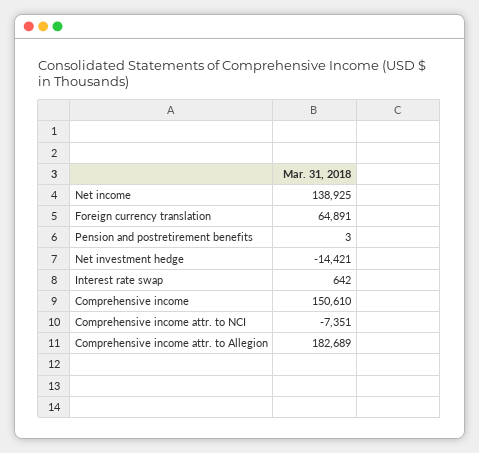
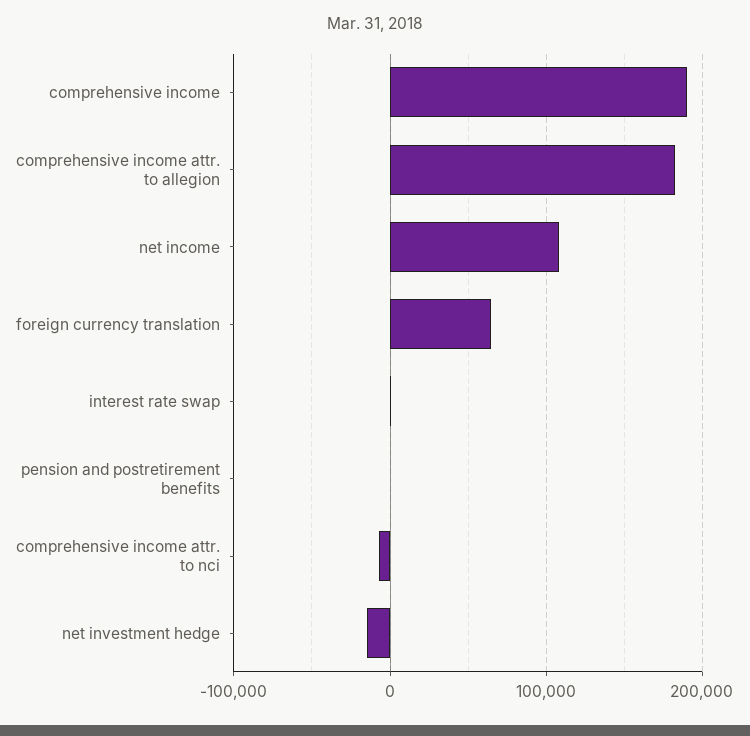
  {
-   "Net income": 138925,
+   "Net income": 110000,
    "Foreign currency translation": 64891,
    "Pension and postretirement benefits": 3,
    "Net investment hedge": -14421,
    "Interest rate swap": 642,
-   "Comprehensive income": 150610,
+   "Comprehensive income": 190000,
    "Comprehensive income attr. to NCI": -7351,
    "Comprehensive income attr. to Allegion": 182689
  }

